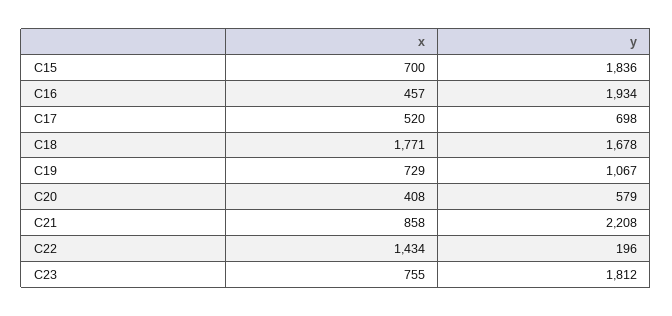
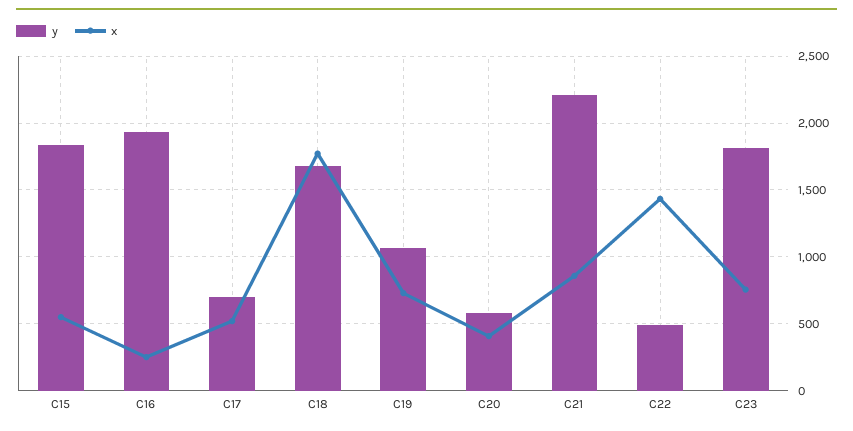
  {
    "x": {
-     "C15": 700,
+     "C15": 550,
-     "C16": 457,
+     "C16": 250,
      "C17": 520,
      "C18": 1771,
      "C19": 729,
      "C20": 408,
      "C21": 858,
      "C22": 1434,
      "C23": 755
    },
    "y": {
      "C15": 1836,
      "C16": 1934,
      "C17": 698,
      "C18": 1678,
      "C19": 1067,
      "C20": 579,
      "C21": 2208,
-     "C22": 196,
+     "C22": 500,
      "C23": 1812
    }
  }

